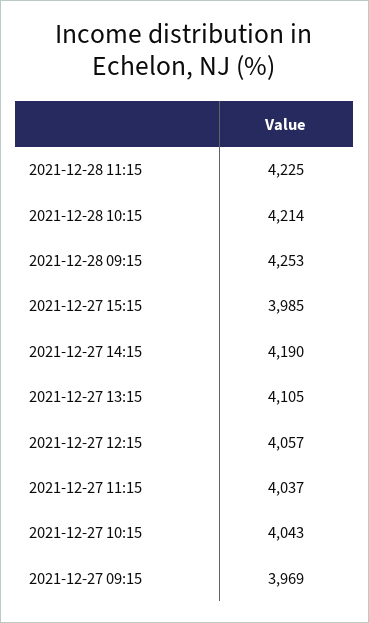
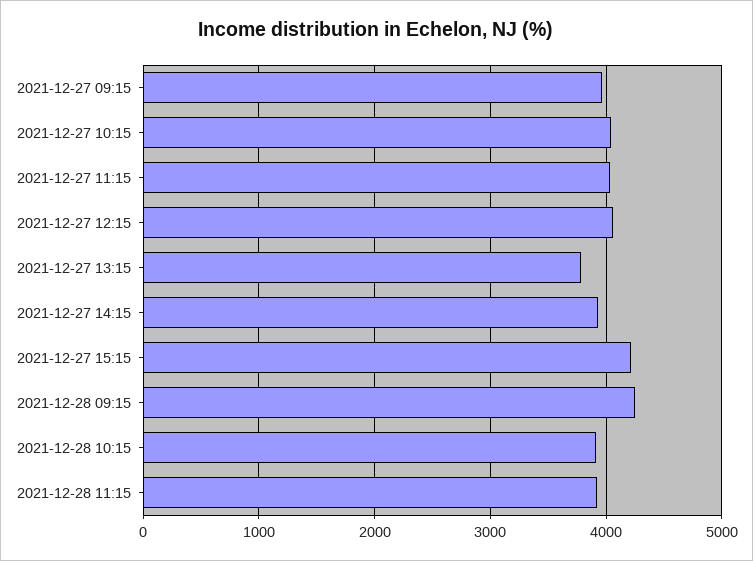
  {
-   "2021-12-28 11:15": 4225,
+   "2021-12-28 11:15": 3900,
-   "2021-12-28 10:15": 4214,
+   "2021-12-28 10:15": 3900,
    "2021-12-28 09:15": 4253,
-   "2021-12-27 15:15": 3985,
+   "2021-12-27 15:15": 4200,
-   "2021-12-27 14:15": 4190,
+   "2021-12-27 14:15": 3900,
-   "2021-12-27 13:15": 4105,
+   "2021-12-27 13:15": 3800,
    "2021-12-27 12:15": 4057,
    "2021-12-27 11:15": 4037,
    "2021-12-27 10:15": 4043,
    "2021-12-27 09:15": 3969
  }

